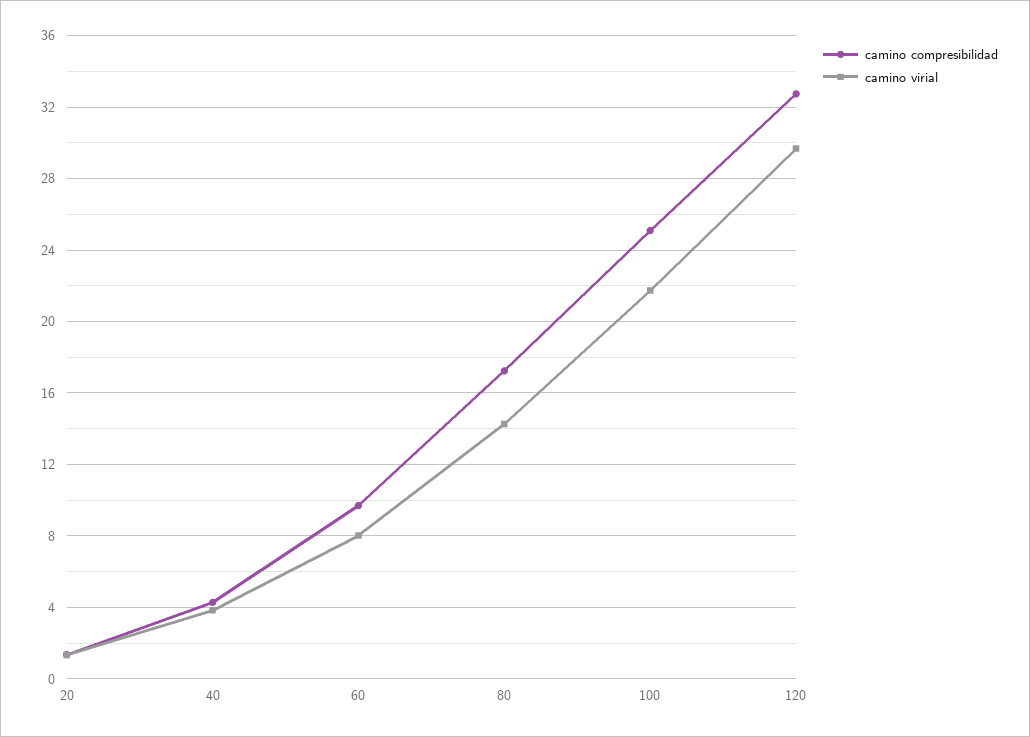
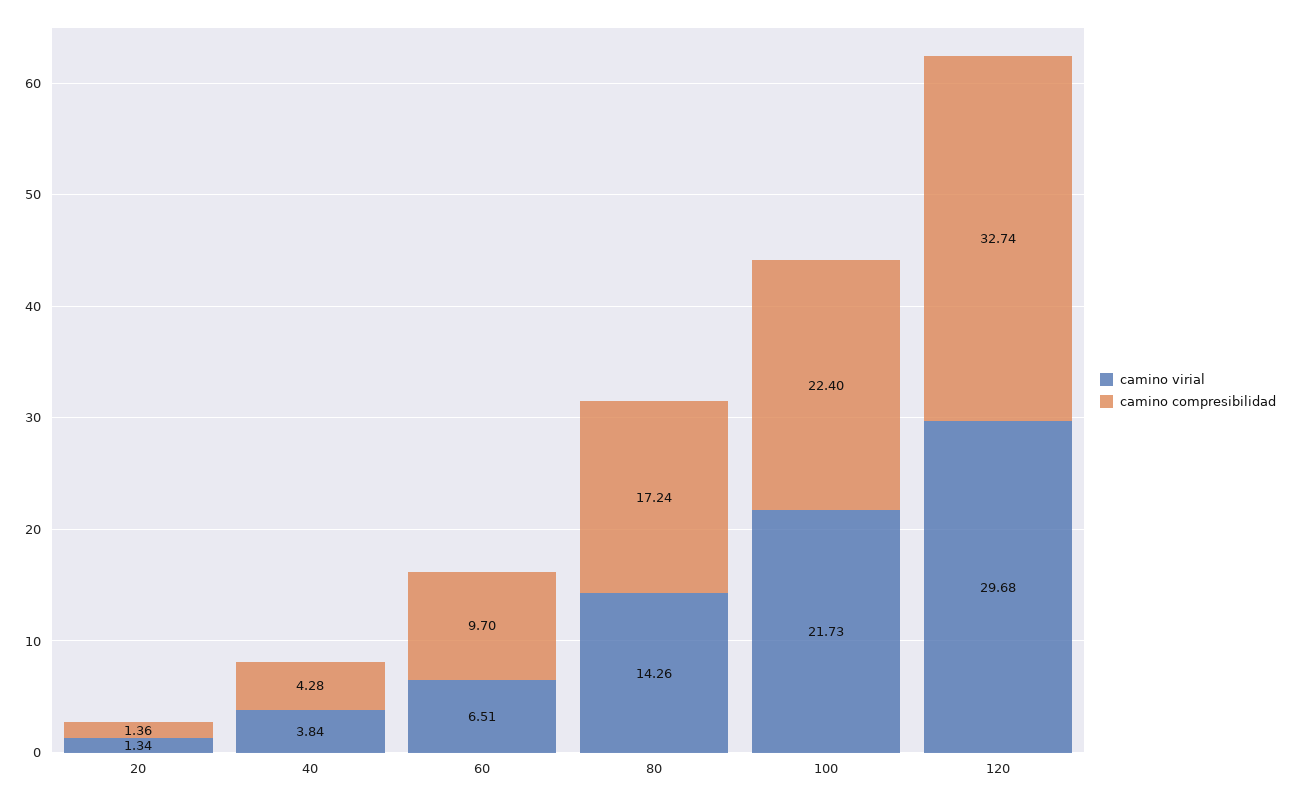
  {
    "camino compresibilidad": {
      "20": 1.36,
      "40": 4.28,
      "60": 9.7,
      "80": 17.24,
-     "100": 25,
+     "100": 22.4,
      "120": 32.74
    },
    "camino virial": {
      "20": 1.34,
      "40": 3.84,
-     "60": 8,
+     "60": 6.51,
      "80": 14.26,
      "100": 21.73,
      "120": 29.68
    }
  }

